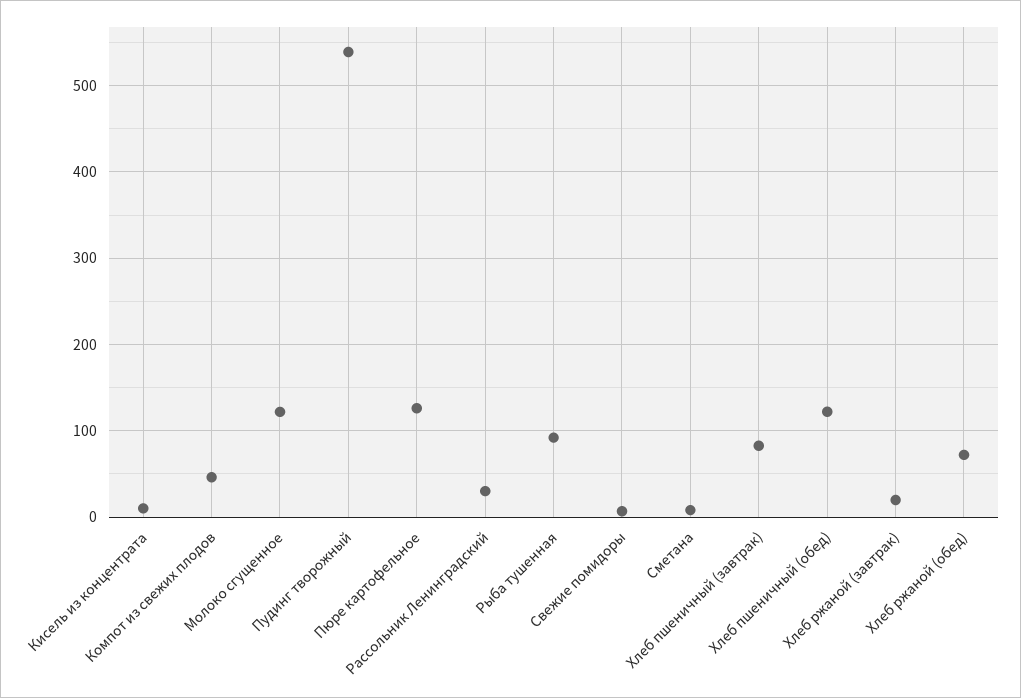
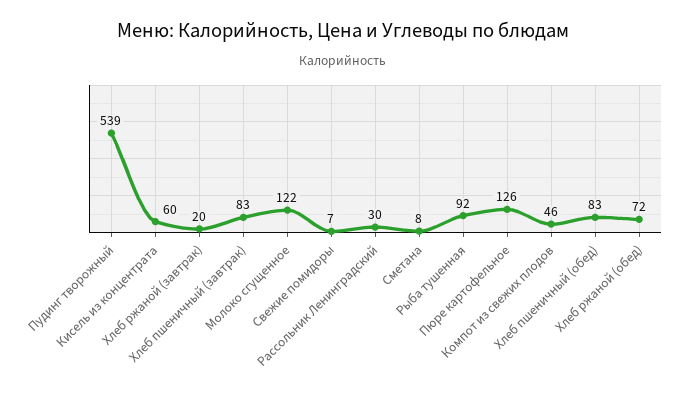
  {
-   "Кисель из концентрата": 10,
+   "Кисель из концентрата": 60,
    "Компот из свежих плодов": 46,
    "Молоко сгущенное": 122,
    "Пудинг творожный": 539,
    "Пюре картофельное": 126,
    "Рассольник Ленинградский": 30,
    "Рыба тушенная": 92,
    "Свежие помидоры": 7,
    "Сметана": 8,
    "Хлеб пшеничный (завтрак)": 83,
-   "Хлеб пшеничный (обед)": 120,
+   "Хлеб пшеничный (обед)": 83,
    "Хлеб ржаной (завтрак)": 20,
    "Хлеб ржаной (обед)": 72
  }

